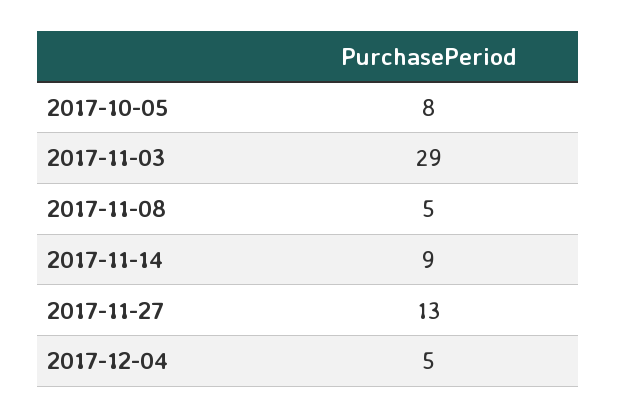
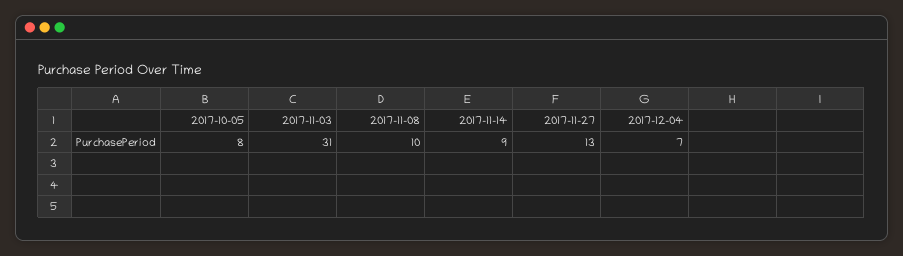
  {
    "2017-10-05": 8,
-   "2017-11-03": 29,
+   "2017-11-03": 31,
-   "2017-11-08": 5,
+   "2017-11-08": 10,
    "2017-11-14": 9,
    "2017-11-27": 13,
-   "2017-12-04": 5
+   "2017-12-04": 7
  }

